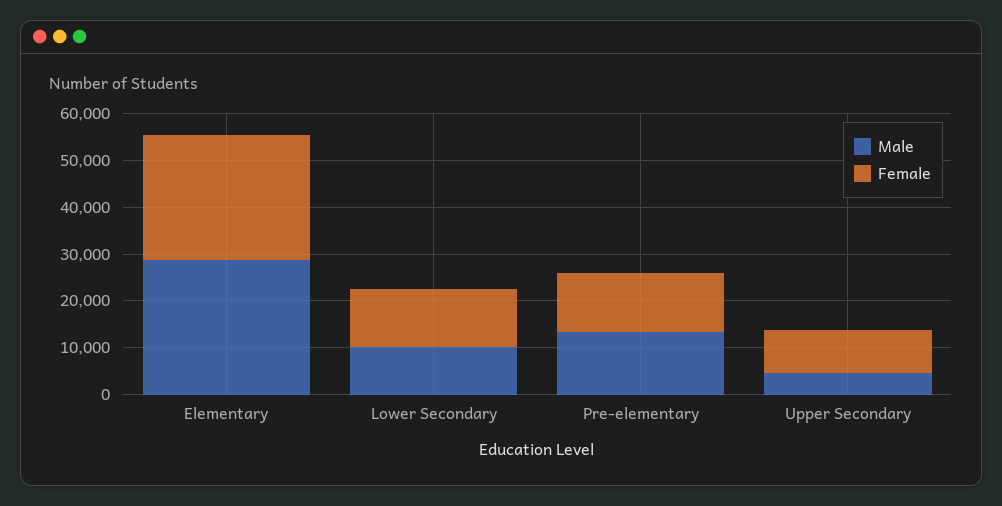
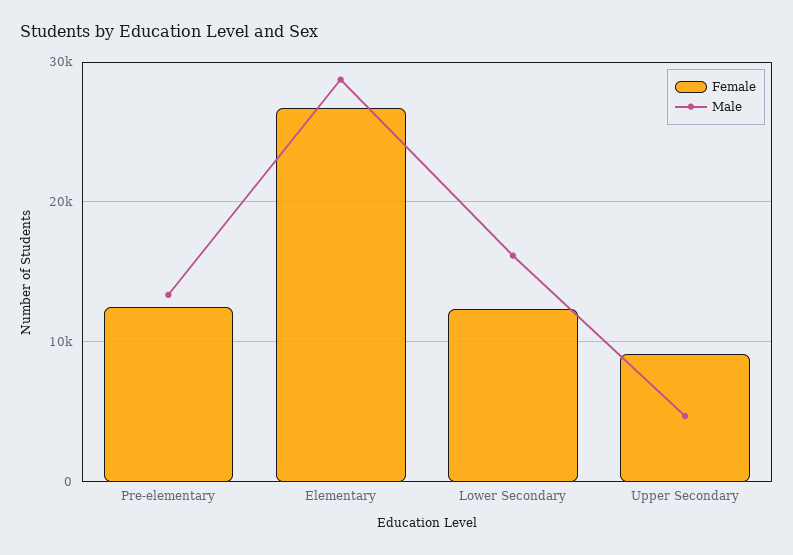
  {
    "Male": {
      "Elementary": 29000,
-     "Lower Secondary": 10000,
+     "Lower Secondary": 16000,
      "Pre-elementary": 13000,
      "Upper Secondary": 5000
    },
    "Female": {
      "Elementary": 27000,
      "Lower Secondary": 12000,
      "Pre-elementary": 13000,
      "Upper Secondary": 9000
    }
  }

